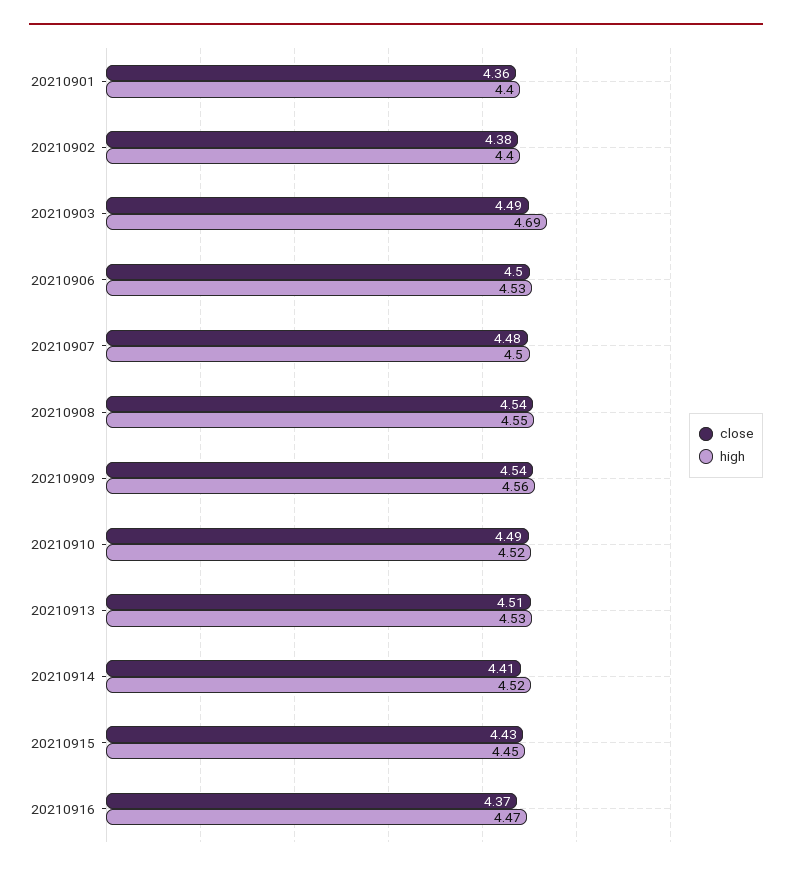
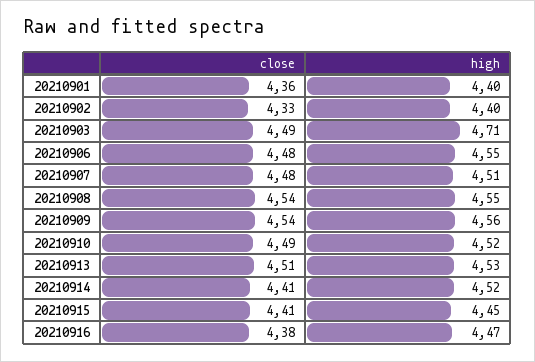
  {
    "close": {
      "20210901": 4.36,
-     "20210902": 4.38,
+     "20210902": 4.33,
      "20210903": 4.49,
-     "20210906": 4.5,
+     "20210906": 4.48,
      "20210907": 4.48,
      "20210908": 4.54,
      "20210909": 4.54,
      "20210910": 4.49,
      "20210913": 4.51,
      "20210914": 4.41,
-     "20210915": 4.43,
+     "20210915": 4.41,
-     "20210916": 4.37
+     "20210916": 4.38
    },
    "high": {
      "20210901": 4.4,
      "20210902": 4.4,
-     "20210903": 4.69,
+     "20210903": 4.71,
-     "20210906": 4.53,
+     "20210906": 4.55,
-     "20210907": 4.5,
+     "20210907": 4.51,
      "20210908": 4.55,
      "20210909": 4.56,
      "20210910": 4.52,
      "20210913": 4.53,
      "20210914": 4.52,
      "20210915": 4.45,
      "20210916": 4.47
    }
  }

